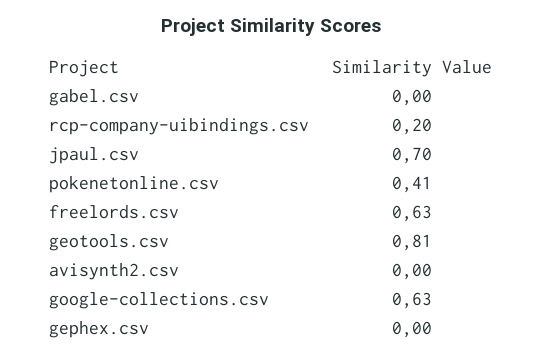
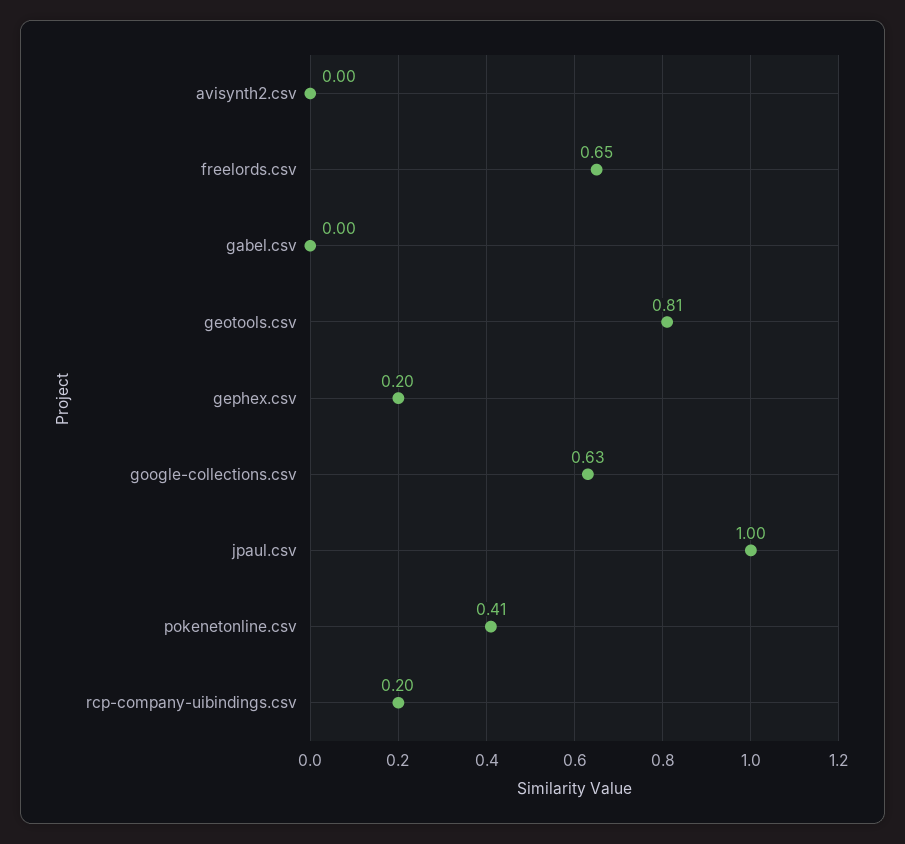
  {
    "gabel.csv": 0,
    "rcp-company-uibindings.csv": 0.2,
-   "jpaul.csv": 0.7,
+   "jpaul.csv": 1,
    "pokenetonline.csv": 0.41,
-   "freelords.csv": 0.63,
+   "freelords.csv": 0.65,
    "geotools.csv": 0.81,
    "avisynth2.csv": 0,
    "google-collections.csv": 0.63,
-   "gephex.csv": 0
+   "gephex.csv": 0.2
  }

